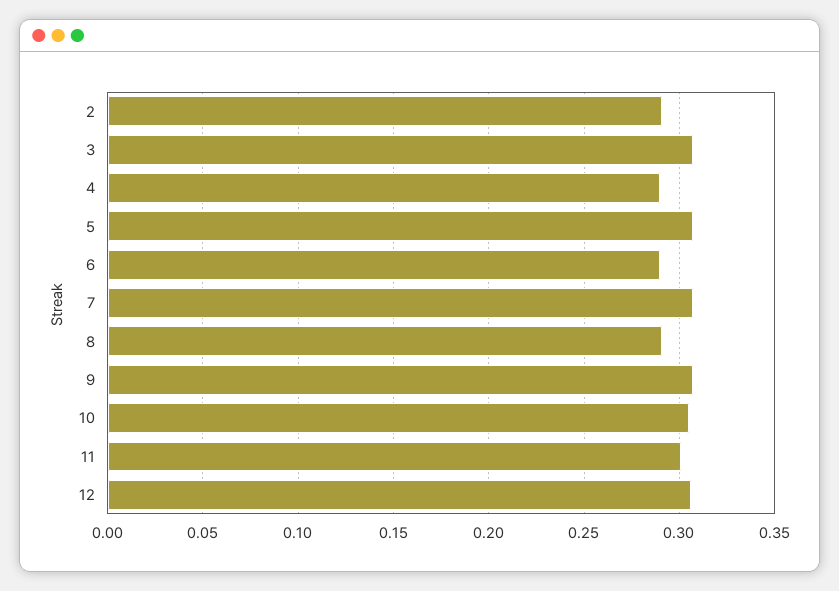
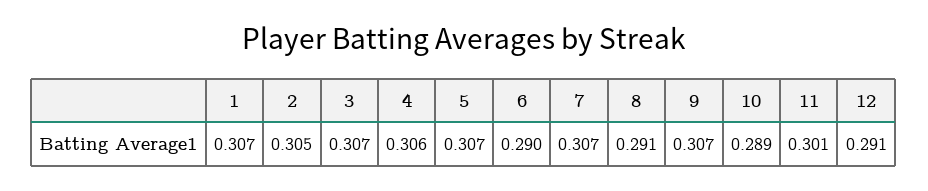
  {
-   "2": 0.29,
+   "2": 0.305,
    "3": 0.307,
-   "4": 0.29,
+   "4": 0.306,
    "5": 0.307,
    "6": 0.29,
    "7": 0.307,
    "8": 0.291,
    "9": 0.307,
-   "10": 0.305,
+   "10": 0.289,
    "11": 0.301,
-   "12": 0.305
+   "12": 0.291,
+   "1": 0.307
  }

